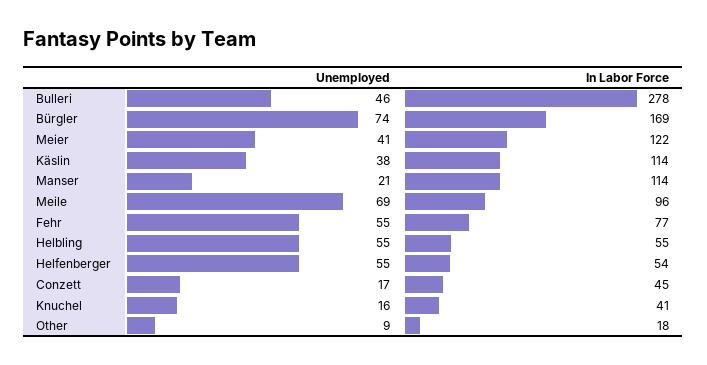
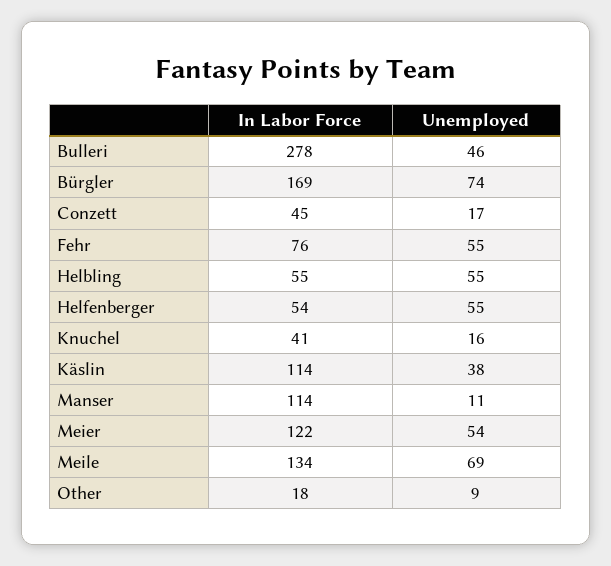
  {
    "Unemployed": {
      "Bulleri": 46,
      "Bürgler": 74,
-     "Meier": 41,
+     "Meier": 54,
      "Käslin": 38,
-     "Manser": 21,
+     "Manser": 11,
      "Meile": 69,
      "Fehr": 55,
      "Helbling": 55,
      "Helfenberger": 55,
      "Conzett": 17,
      "Knuchel": 16,
      "Other": 9
    },
    "In Labor Force": {
      "Bulleri": 278,
      "Bürgler": 169,
      "Meier": 122,
      "Käslin": 114,
      "Manser": 114,
-     "Meile": 96,
+     "Meile": 134,
-     "Fehr": 77,
+     "Fehr": 76,
      "Helbling": 55,
      "Helfenberger": 54,
      "Conzett": 45,
      "Knuchel": 41,
      "Other": 18
    }
  }

